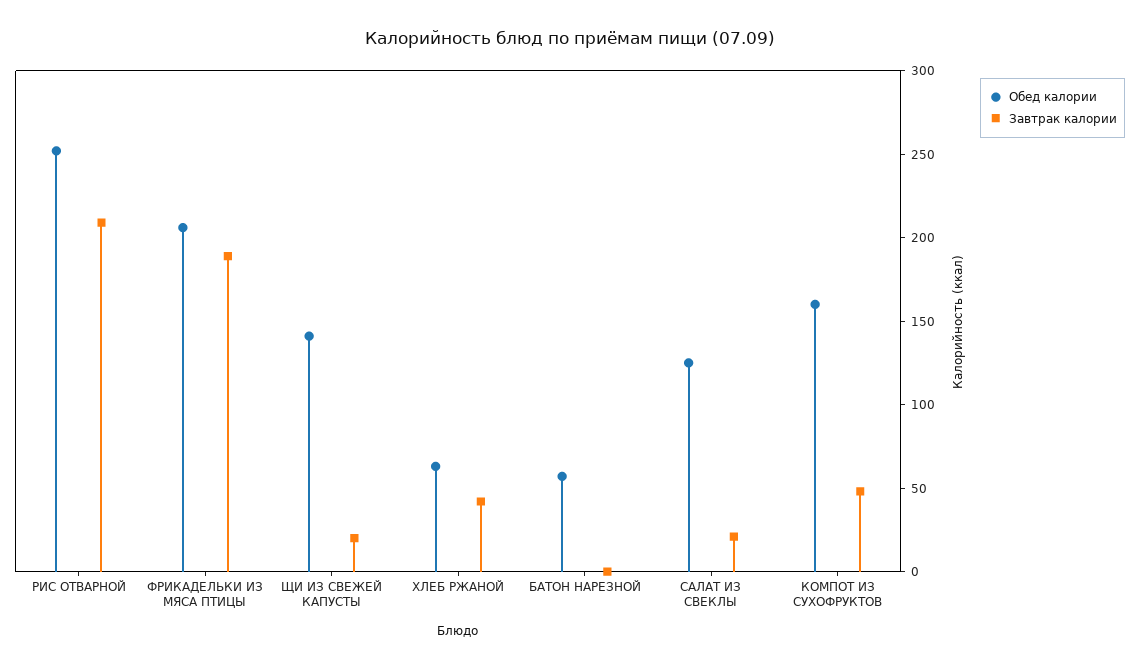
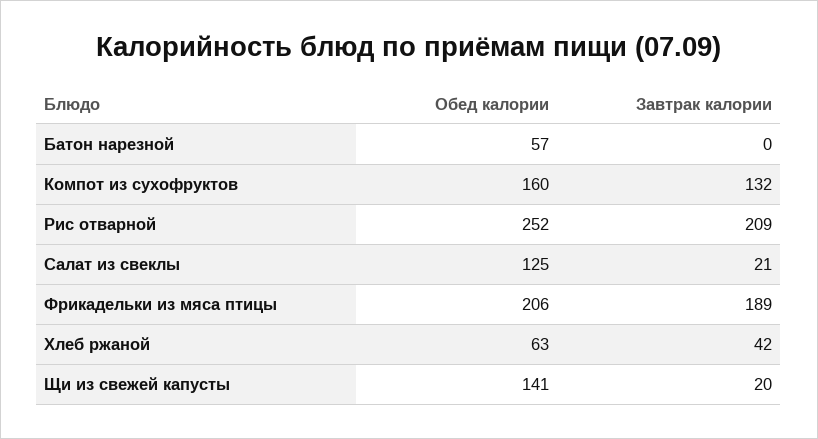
  {
    "Обед калории": {
      "РИС ОТВАРНОЙ": 252,
      "ФРИКАДЕЛЬКИ ИЗ МЯСА ПТИЦЫ": 206,
      "ЩИ ИЗ СВЕЖЕЙ КАПУСТЫ": 141,
      "ХЛЕБ РЖАНОЙ": 63,
      "БАТОН НАРЕЗНОЙ": 57,
      "САЛАТ ИЗ СВЕКЛЫ": 125,
      "КОМПОТ ИЗ СУХОФРУКТОВ": 160
    },
    "Завтрак калории": {
      "РИС ОТВАРНОЙ": 209,
      "ФРИКАДЕЛЬКИ ИЗ МЯСА ПТИЦЫ": 189,
      "ЩИ ИЗ СВЕЖЕЙ КАПУСТЫ": 20,
      "ХЛЕБ РЖАНОЙ": 42,
      "БАТОН НАРЕЗНОЙ": 0,
      "САЛАТ ИЗ СВЕКЛЫ": 21,
-     "КОМПОТ ИЗ СУХОФРУКТОВ": 50
+     "КОМПОТ ИЗ СУХОФРУКТОВ": 132
    }
  }

